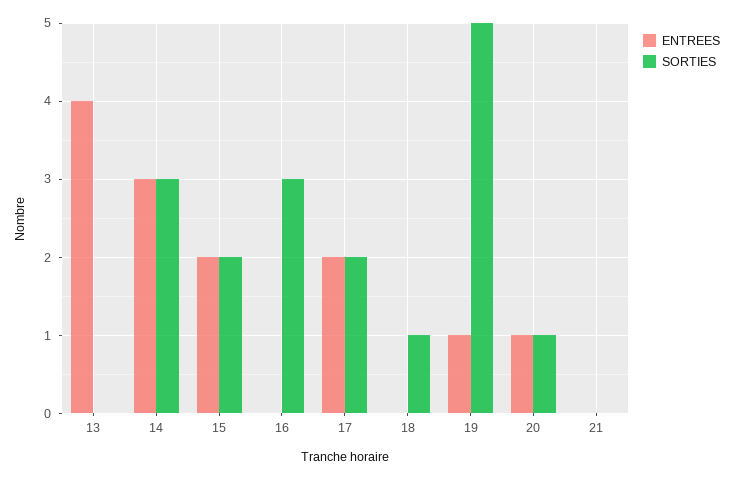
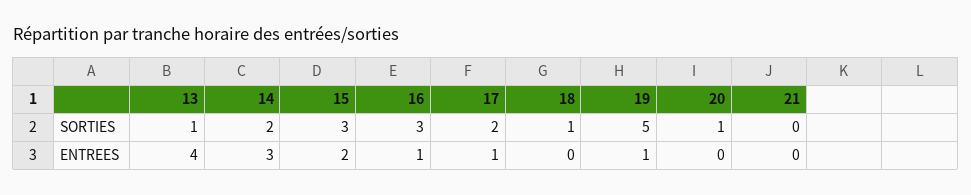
  {
    "ENTREES": {
      "13": 4,
      "14": 3,
      "15": 2,
-     "16": 0,
+     "16": 1,
-     "17": 2,
+     "17": 1,
      "18": 0,
      "19": 1,
-     "20": 1,
+     "20": 0,
      "21": 0
    },
    "SORTIES": {
-     "13": 0,
+     "13": 1,
-     "14": 3,
+     "14": 2,
-     "15": 2,
+     "15": 3,
      "16": 3,
      "17": 2,
      "18": 1,
      "19": 5,
      "20": 1,
      "21": 0
    }
  }

